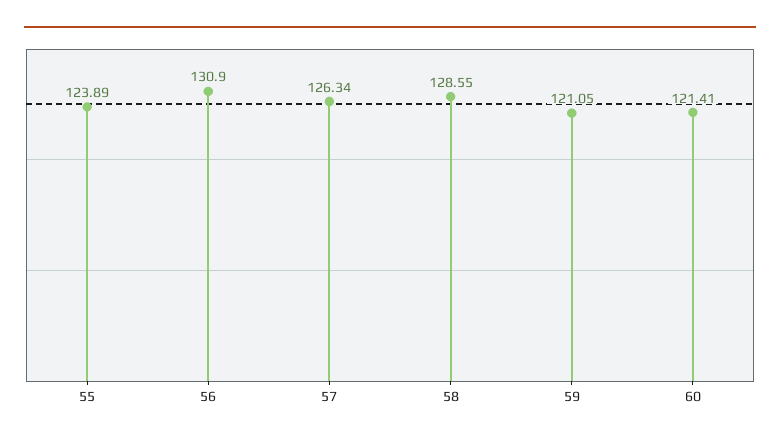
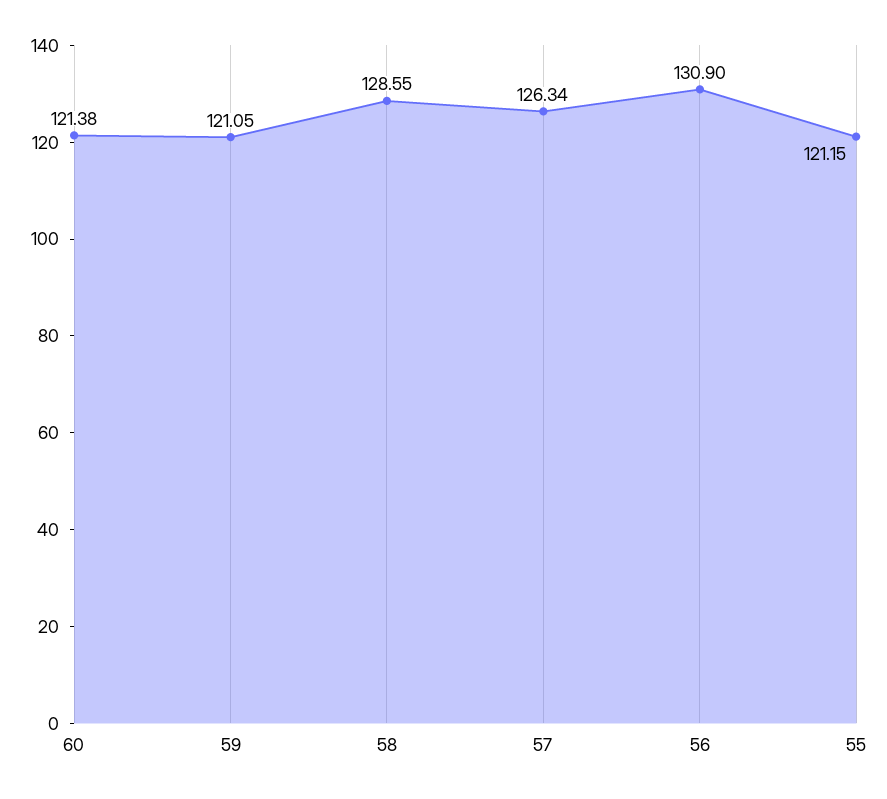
  {
-   "55": 123.89,
+   "55": 121.15,
    "56": 130.9,
    "57": 126.34,
    "58": 128.55,
    "59": 121.05,
-   "60": 121.41
+   "60": 121.38
  }

